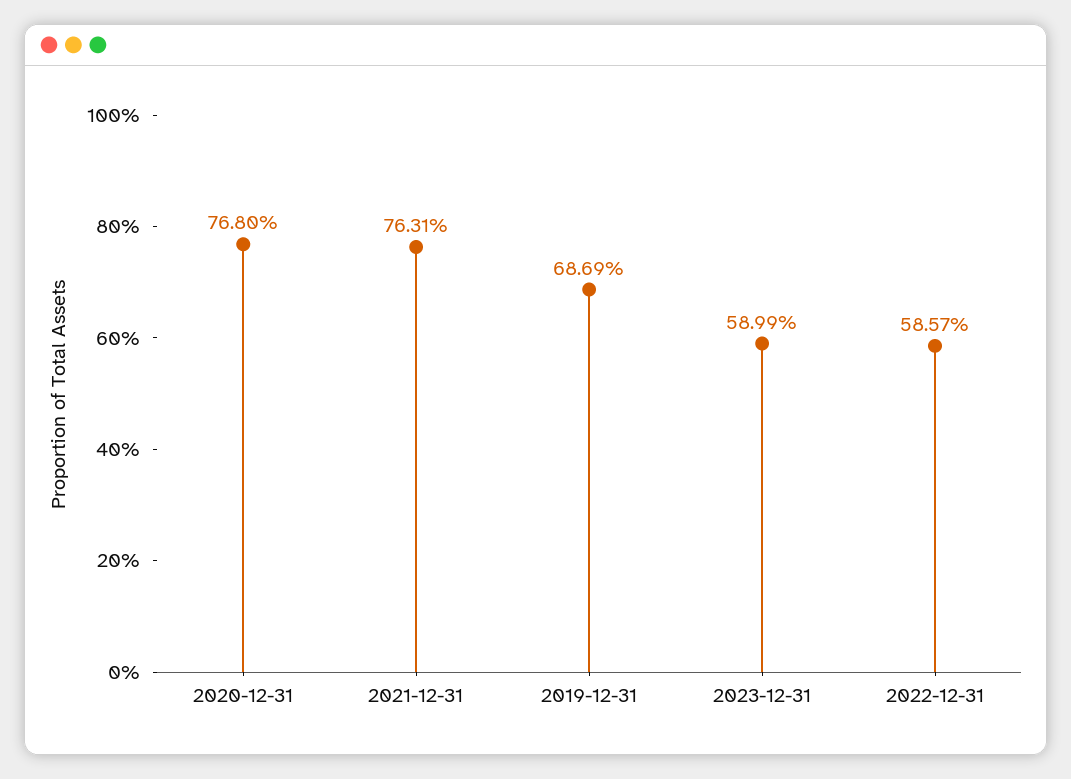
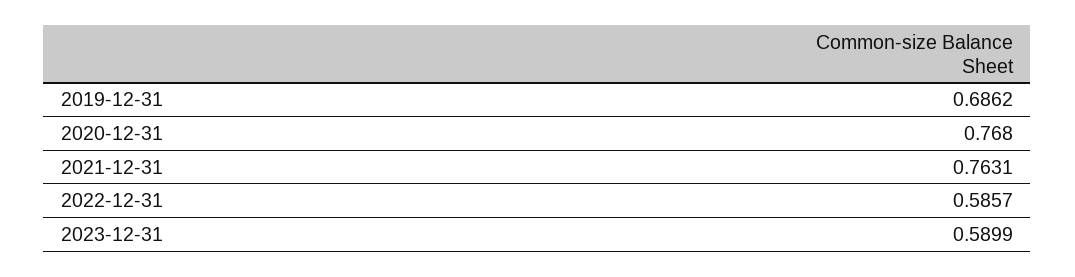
  {
    "2020-12-31": 0.768,
    "2021-12-31": 0.7631,
-   "2019-12-31": 0.6869,
+   "2019-12-31": 0.6862,
    "2023-12-31": 0.5899,
    "2022-12-31": 0.5857
  }

